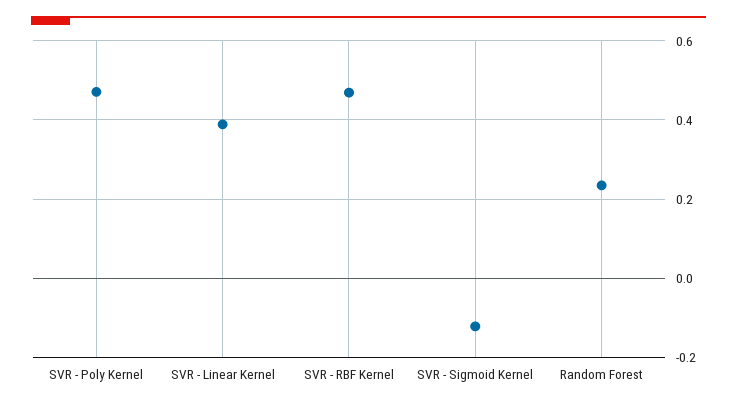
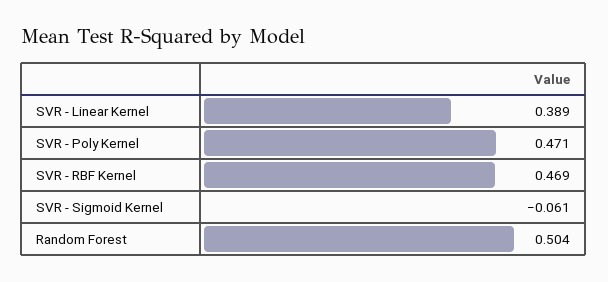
  {
    "SVR - Poly Kernel": 0.471,
    "SVR - Linear Kernel": 0.389,
    "SVR - RBF Kernel": 0.469,
-   "SVR - Sigmoid Kernel": -0.12,
+   "SVR - Sigmoid Kernel": -0.061,
-   "Random Forest": 0.24
+   "Random Forest": 0.504
  }

